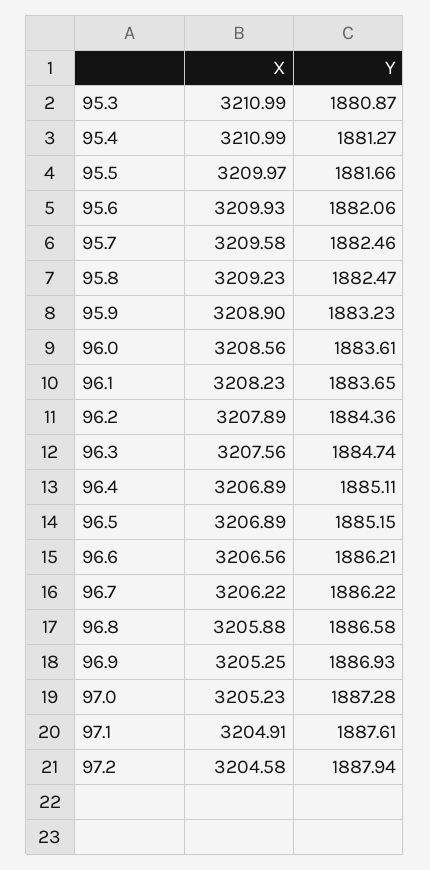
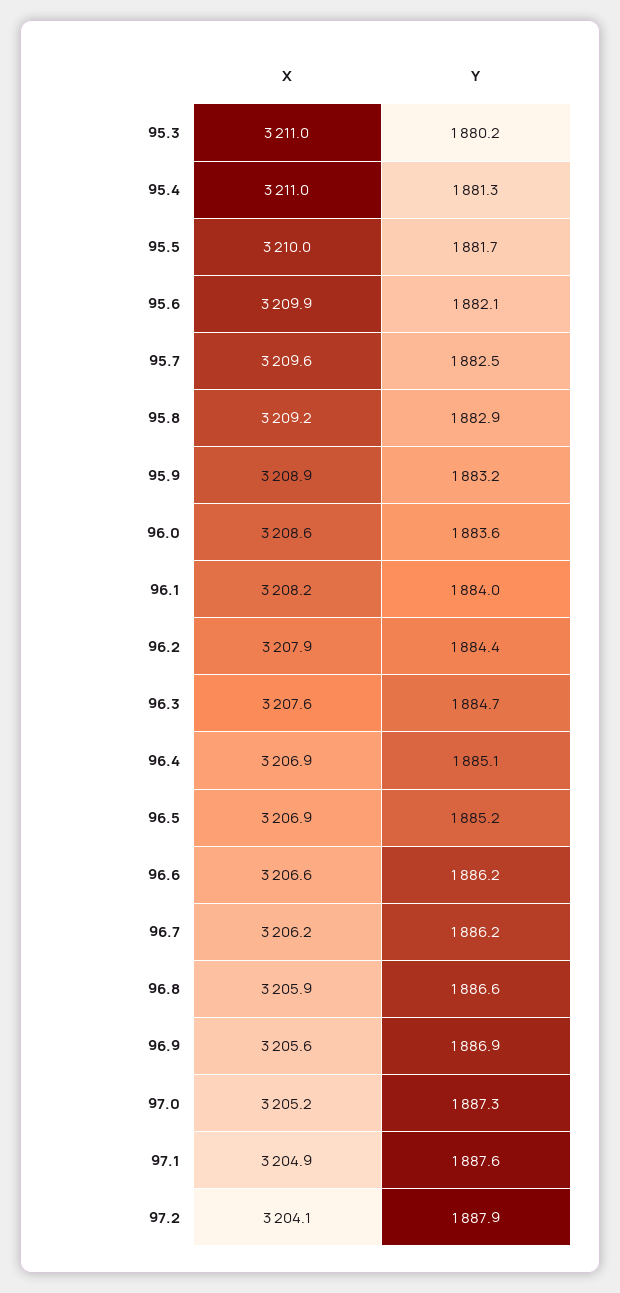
  {
    "X": {
      "95.3": 3210.99,
      "95.4": 3210.99,
      "95.5": 3209.97,
      "95.6": 3209.93,
      "95.7": 3209.58,
      "95.8": 3209.23,
      "95.9": 3208.9,
      "96.0": 3208.56,
      "96.1": 3208.23,
      "96.2": 3207.89,
      "96.3": 3207.56,
      "96.4": 3206.89,
      "96.5": 3206.89,
      "96.6": 3206.56,
      "96.7": 3206.22,
      "96.8": 3205.88,
-     "96.9": 3205.25,
+     "96.9": 3205.6,
      "97.0": 3205.23,
      "97.1": 3204.91,
-     "97.2": 3204.58
+     "97.2": 3204.1
    },
    "Y": {
-     "95.3": 1880.87,
+     "95.3": 1880.2,
      "95.4": 1881.27,
      "95.5": 1881.66,
      "95.6": 1882.06,
      "95.7": 1882.46,
-     "95.8": 1882.47,
+     "95.8": 1882.9,
      "95.9": 1883.23,
      "96.0": 1883.61,
-     "96.1": 1883.65,
+     "96.1": 1884,
      "96.2": 1884.36,
      "96.3": 1884.74,
      "96.4": 1885.11,
      "96.5": 1885.15,
      "96.6": 1886.21,
      "96.7": 1886.22,
      "96.8": 1886.58,
      "96.9": 1886.93,
      "97.0": 1887.28,
      "97.1": 1887.61,
      "97.2": 1887.94
    }
  }

